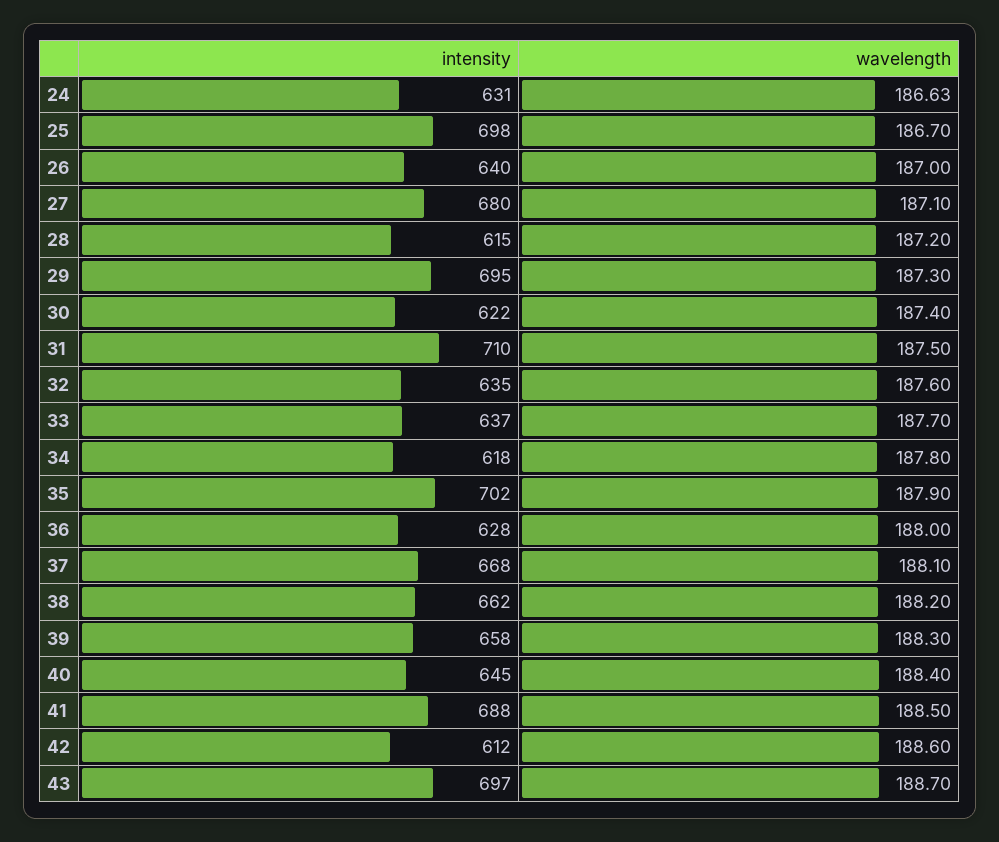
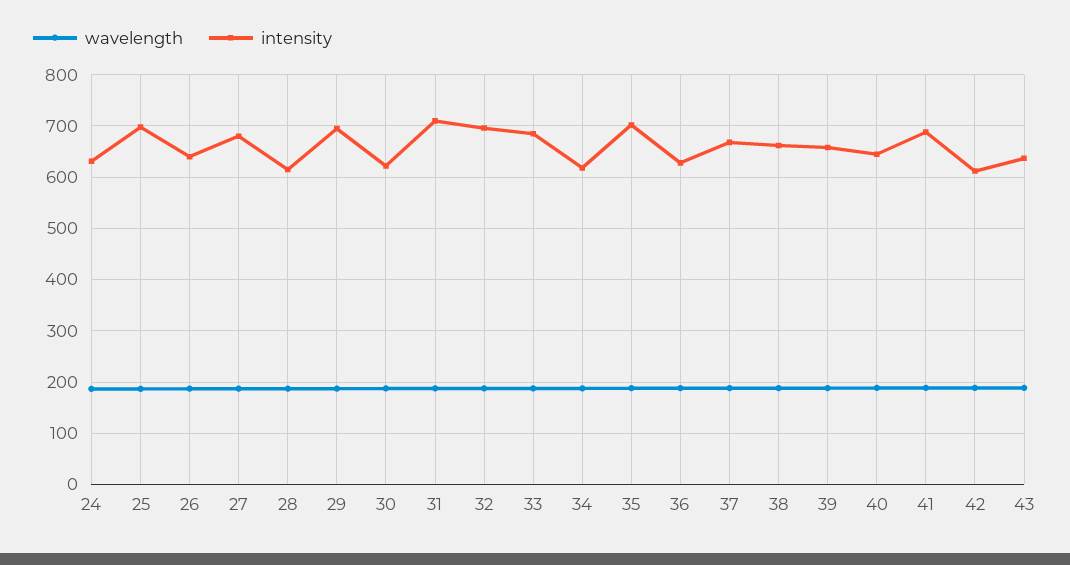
  {
    "intensity": {
      "24": 631,
      "25": 698,
      "26": 640,
      "27": 680,
      "28": 615,
      "29": 695,
      "30": 622,
      "31": 710,
-     "32": 635,
+     "32": 700,
-     "33": 637,
+     "33": 680,
      "34": 618,
      "35": 702,
      "36": 628,
      "37": 668,
      "38": 662,
      "39": 658,
      "40": 645,
      "41": 688,
      "42": 612,
-     "43": 697
+     "43": 640
    },
    "wavelength": {
      "24": 186.63,
      "25": 186.7,
      "26": 187,
      "27": 187.1,
      "28": 187.2,
      "29": 187.3,
      "30": 187.4,
      "31": 187.5,
      "32": 187.6,
      "33": 187.7,
      "34": 187.8,
      "35": 187.9,
      "36": 188,
      "37": 188.1,
      "38": 188.2,
      "39": 188.3,
      "40": 188.4,
      "41": 188.5,
      "42": 188.6,
      "43": 188.7
    }
  }

